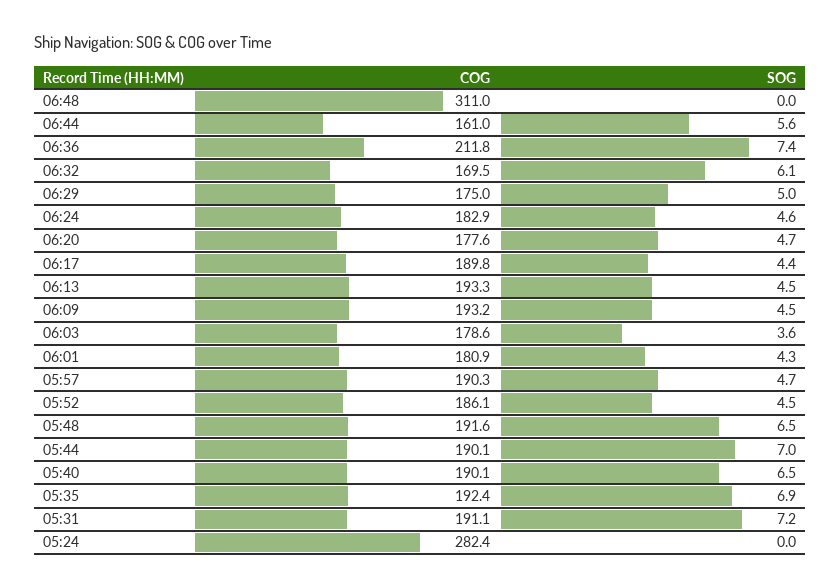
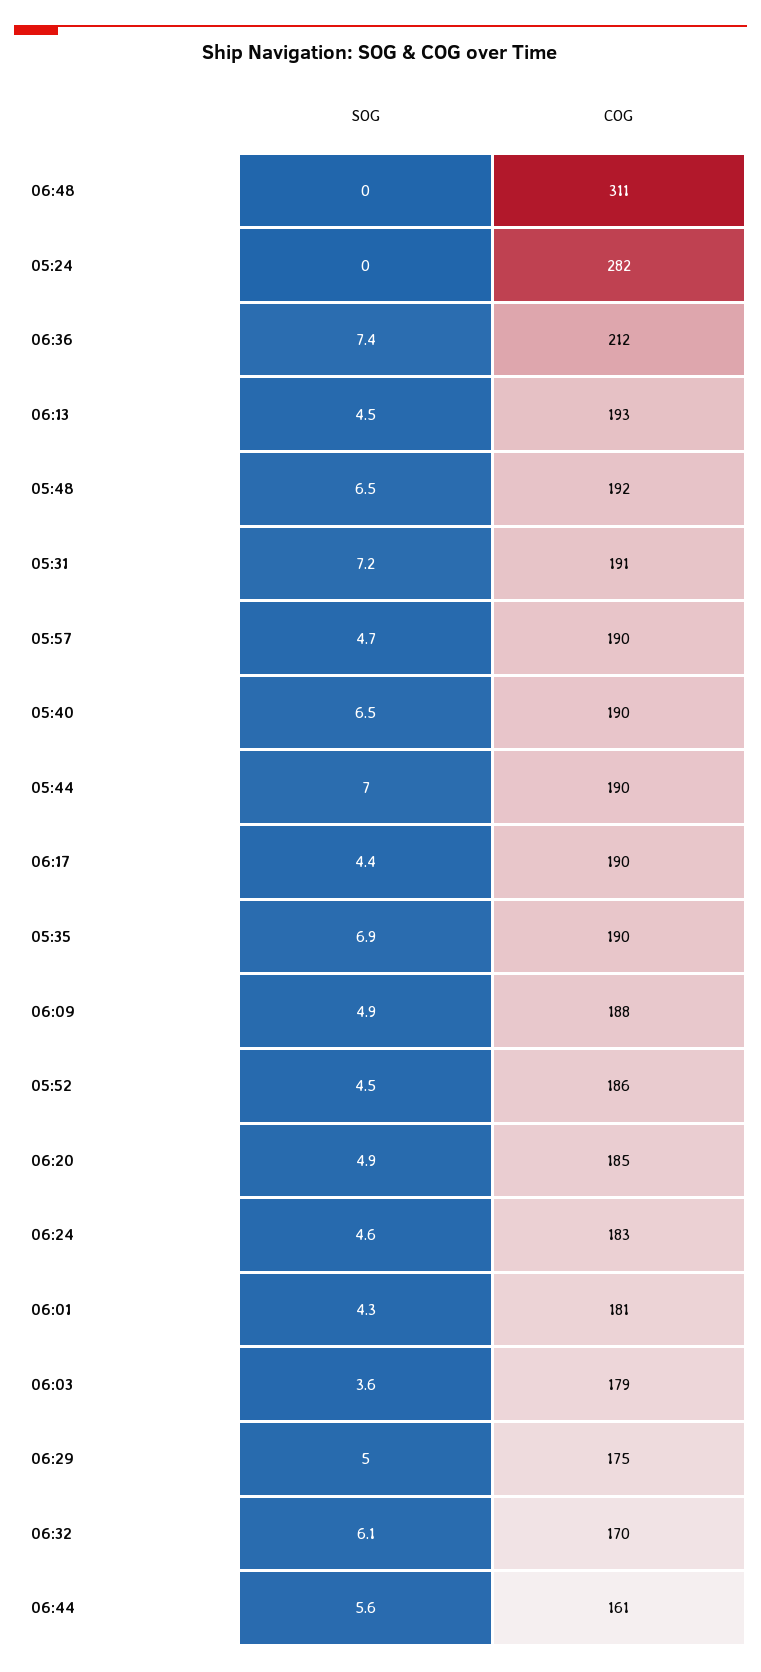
  {
    "COG": {
      "06:48": 311,
      "06:44": 161,
      "06:36": 211.8,
      "06:32": 169.5,
      "06:29": 175,
      "06:24": 182.9,
-     "06:20": 177.6,
+     "06:20": 185,
      "06:17": 189.8,
      "06:13": 193.3,
-     "06:09": 193.2,
+     "06:09": 188,
      "06:03": 178.6,
      "06:01": 180.9,
      "05:57": 190.3,
      "05:52": 186.1,
      "05:48": 191.6,
      "05:44": 190.1,
      "05:40": 190.1,
-     "05:35": 192.4,
+     "05:35": 190,
      "05:31": 191.1,
      "05:24": 282.4
    },
    "SOG": {
      "06:48": 0,
      "06:44": 5.6,
      "06:36": 7.4,
      "06:32": 6.1,
      "06:29": 5,
      "06:24": 4.6,
-     "06:20": 4.7,
+     "06:20": 4.9,
      "06:17": 4.4,
      "06:13": 4.5,
-     "06:09": 4.5,
+     "06:09": 4.9,
      "06:03": 3.6,
      "06:01": 4.3,
      "05:57": 4.7,
      "05:52": 4.5,
      "05:48": 6.5,
      "05:44": 7,
      "05:40": 6.5,
      "05:35": 6.9,
      "05:31": 7.2,
      "05:24": 0
    }
  }

